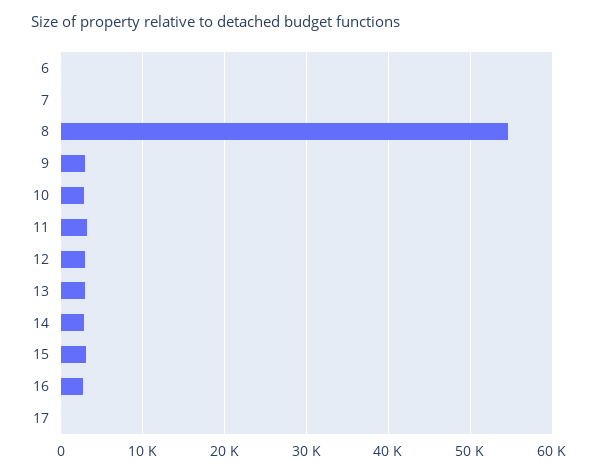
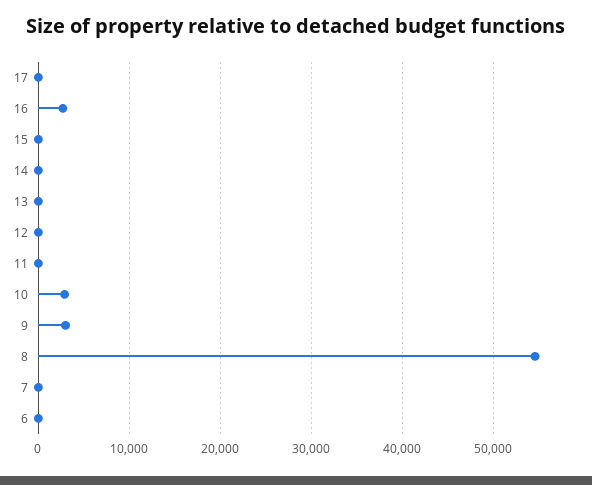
  {
    "6": 0,
    "7": 0,
    "8": 55000,
    "9": 3000,
    "10": 3000,
-   "11": 3000,
+   "11": 0,
-   "12": 3000,
+   "12": 0,
-   "13": 3000,
+   "13": 0,
-   "14": 3000,
+   "14": 0,
-   "15": 3000,
+   "15": 0,
    "16": 3000,
    "17": 0
  }

